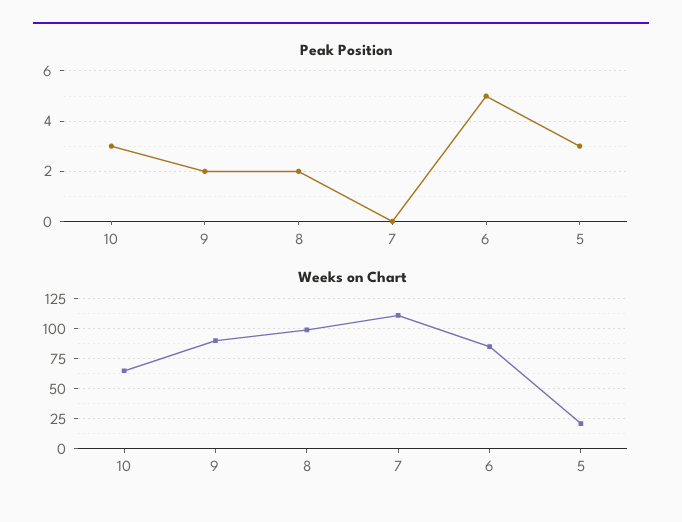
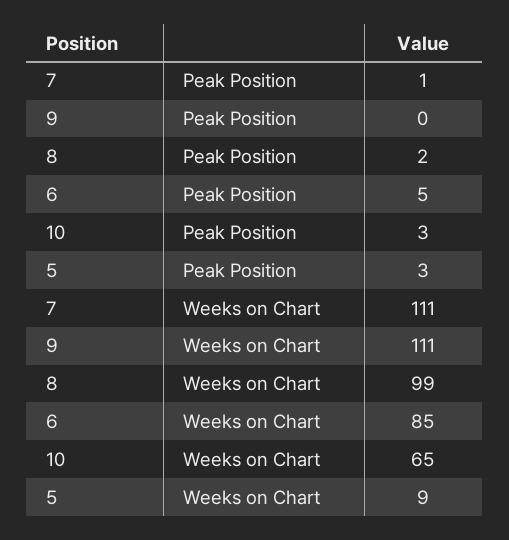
  {
    "Peak Position": {
      "10": 3,
-     "9": 2,
+     "9": 0,
      "8": 2,
-     "7": 0,
+     "7": 1,
      "6": 5,
      "5": 3
    },
    "Weeks on Chart": {
      "10": 65,
-     "9": 90,
+     "9": 111,
      "8": 99,
      "7": 111,
      "6": 85,
-     "5": 20
+     "5": 9
    }
  }

